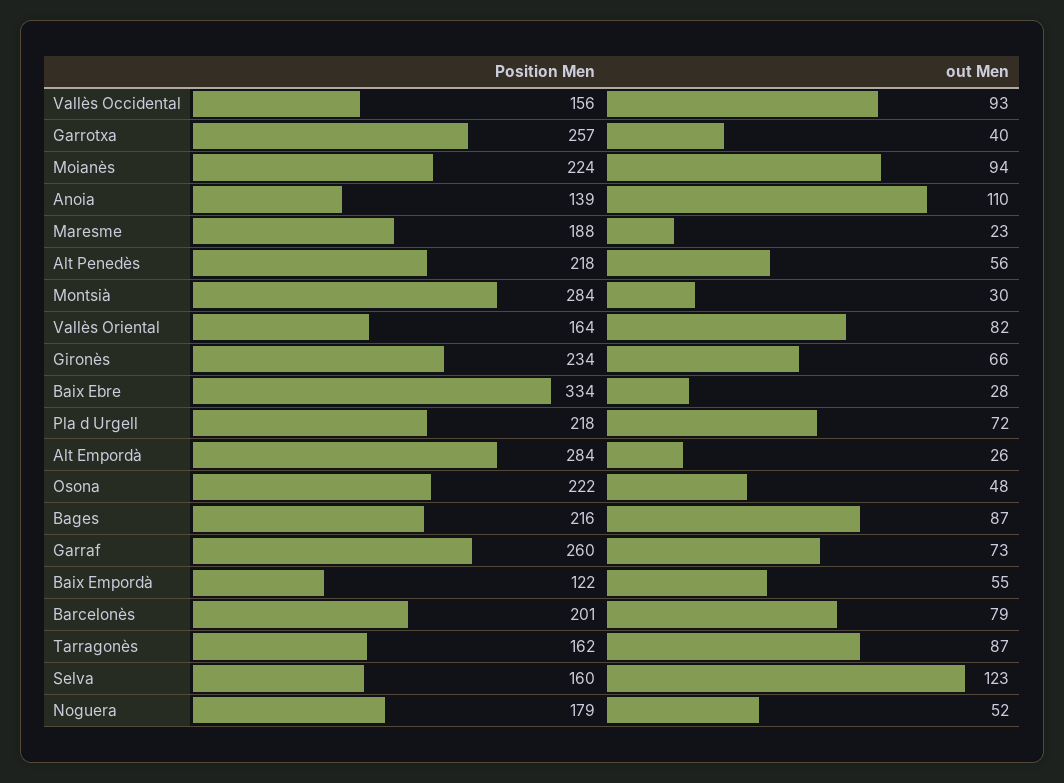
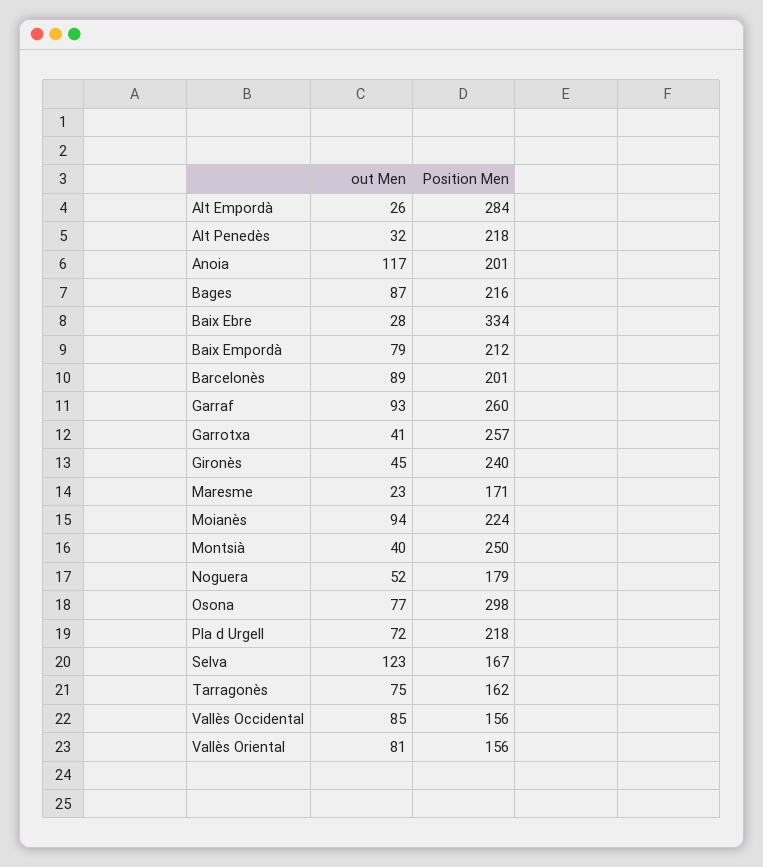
  {
    "Position Men": {
      "Vallès Occidental": 156,
      "Garrotxa": 257,
      "Moianès": 224,
-     "Anoia": 139,
+     "Anoia": 201,
-     "Maresme": 188,
+     "Maresme": 171,
      "Alt Penedès": 218,
-     "Montsià": 284,
+     "Montsià": 250,
-     "Vallès Oriental": 164,
+     "Vallès Oriental": 156,
-     "Gironès": 234,
+     "Gironès": 240,
      "Baix Ebre": 334,
      "Pla d Urgell": 218,
      "Alt Empordà": 284,
-     "Osona": 222,
+     "Osona": 298,
      "Bages": 216,
      "Garraf": 260,
-     "Baix Empordà": 122,
+     "Baix Empordà": 212,
      "Barcelonès": 201,
      "Tarragonès": 162,
-     "Selva": 160,
+     "Selva": 167,
      "Noguera": 179
    },
    "out Men": {
-     "Vallès Occidental": 93,
+     "Vallès Occidental": 85,
-     "Garrotxa": 40,
+     "Garrotxa": 41,
      "Moianès": 94,
-     "Anoia": 110,
+     "Anoia": 117,
      "Maresme": 23,
-     "Alt Penedès": 56,
+     "Alt Penedès": 32,
-     "Montsià": 30,
+     "Montsià": 40,
-     "Vallès Oriental": 82,
+     "Vallès Oriental": 81,
-     "Gironès": 66,
+     "Gironès": 45,
      "Baix Ebre": 28,
      "Pla d Urgell": 72,
      "Alt Empordà": 26,
-     "Osona": 48,
+     "Osona": 77,
      "Bages": 87,
-     "Garraf": 73,
+     "Garraf": 93,
-     "Baix Empordà": 55,
+     "Baix Empordà": 79,
-     "Barcelonès": 79,
+     "Barcelonès": 89,
-     "Tarragonès": 87,
+     "Tarragonès": 75,
      "Selva": 123,
      "Noguera": 52
    }
  }

